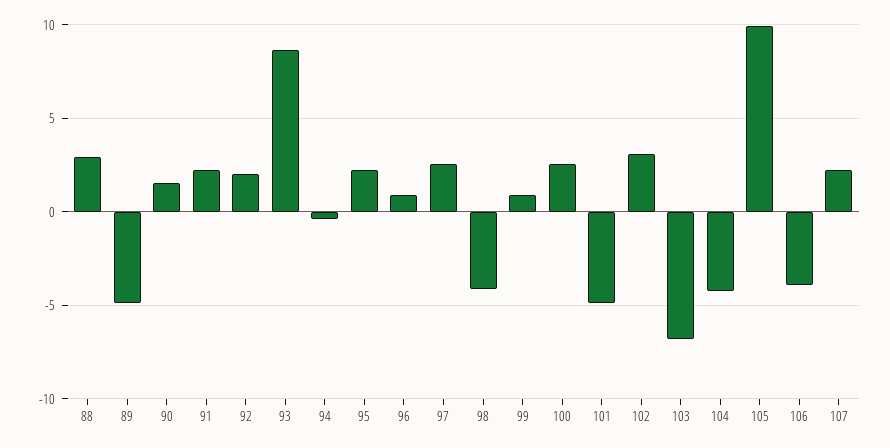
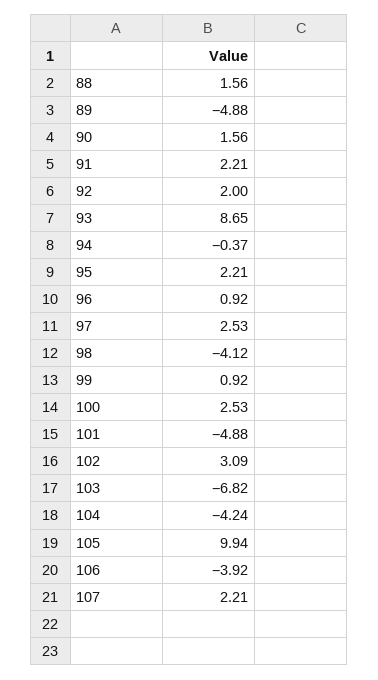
  {
-   "88": 3,
+   "88": 1.56,
    "89": -4.88,
    "90": 1.56,
    "91": 2.21,
    "92": 2,
    "93": 8.65,
    "94": -0.37,
    "95": 2.21,
    "96": 0.92,
    "97": 2.53,
    "98": -4.12,
    "99": 0.92,
    "100": 2.53,
    "101": -4.88,
    "102": 3.09,
    "103": -6.82,
    "104": -4.24,
    "105": 9.94,
    "106": -3.92,
    "107": 2.21
  }

